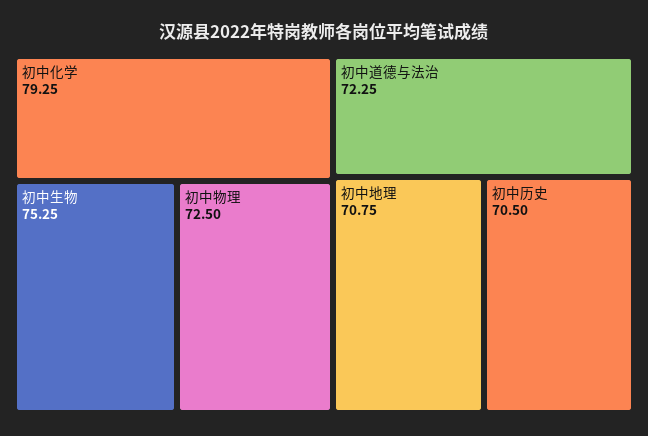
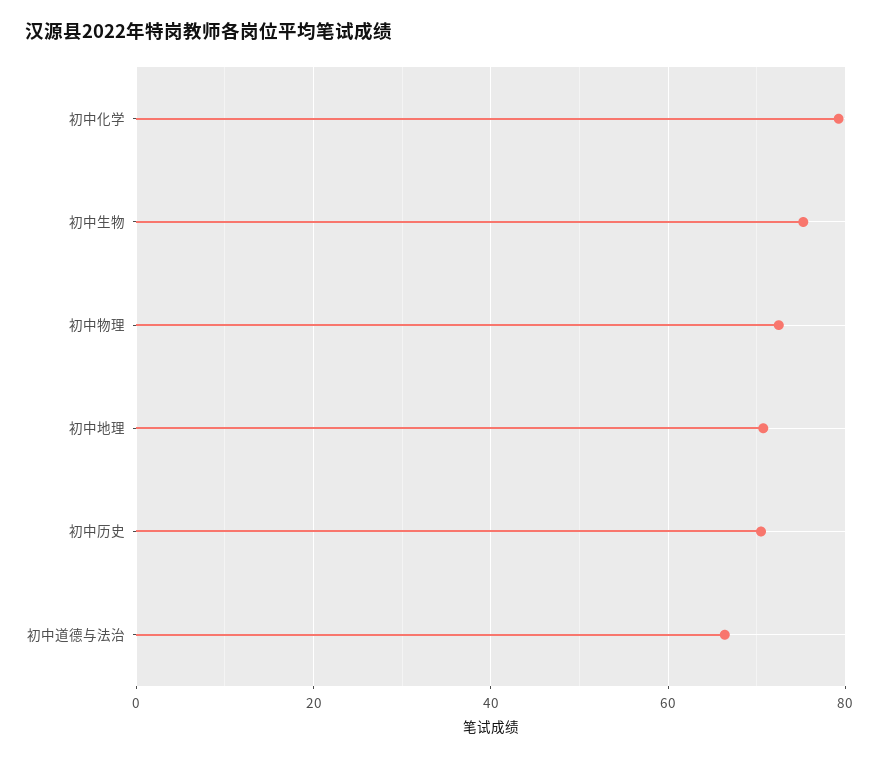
  {
    "初中化学": 79.25,
    "初中生物": 75.25,
    "初中物理": 72.5,
-   "初中道德与法治": 72.25,
+   "初中道德与法治": 66,
    "初中地理": 70.75,
    "初中历史": 70.5
  }

